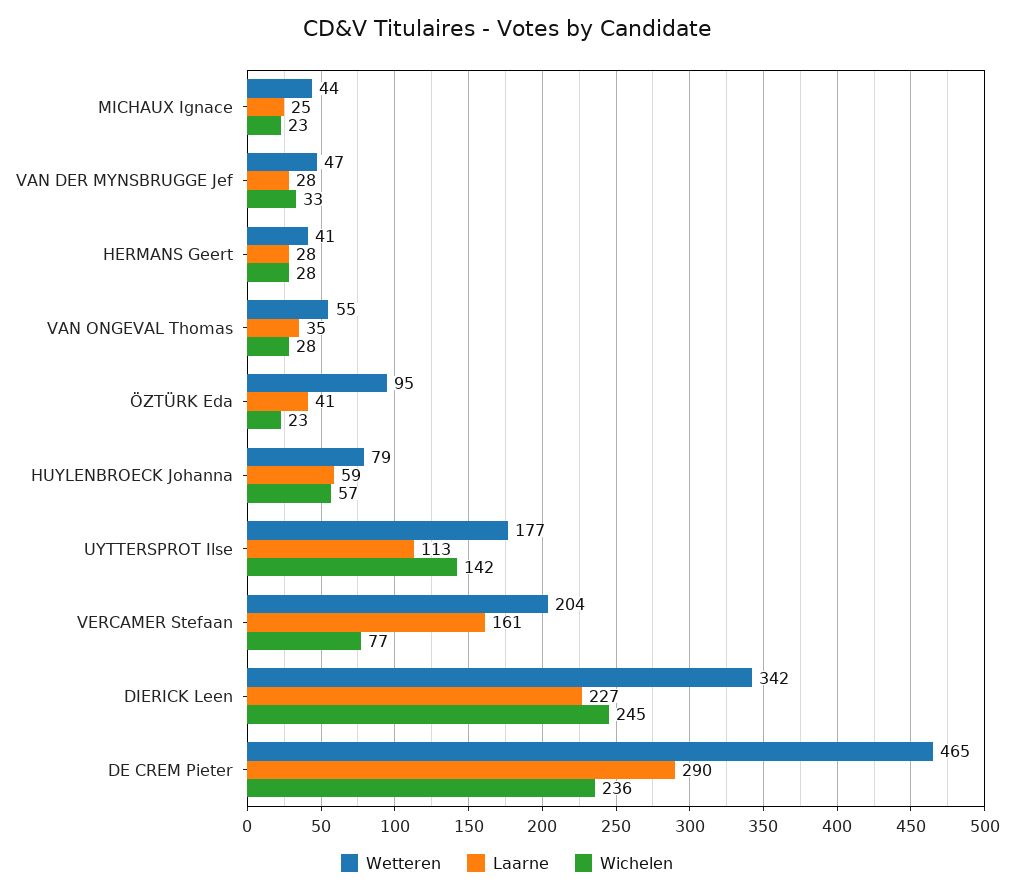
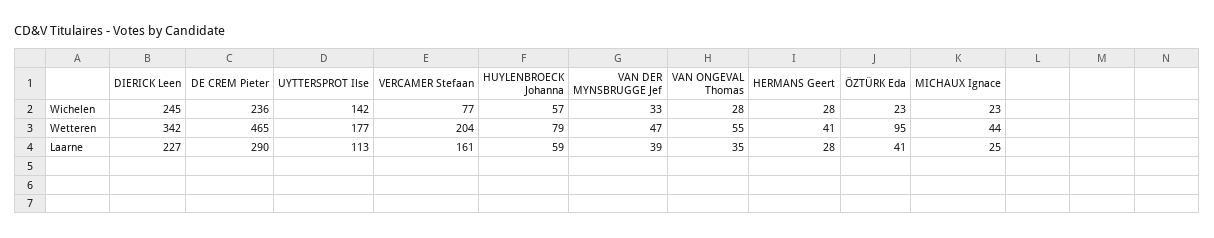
  {
    "Wetteren": {
      "MICHAUX Ignace": 44,
      "VAN DER MYNSBRUGGE Jef": 47,
      "HERMANS Geert": 41,
      "VAN ONGEVAL Thomas": 55,
      "ÖZTÜRK Eda": 95,
      "HUYLENBROECK Johanna": 79,
      "UYTTERSPROT Ilse": 177,
      "VERCAMER Stefaan": 204,
      "DIERICK Leen": 342,
      "DE CREM Pieter": 465
    },
    "Laarne": {
      "MICHAUX Ignace": 25,
-     "VAN DER MYNSBRUGGE Jef": 28,
+     "VAN DER MYNSBRUGGE Jef": 39,
      "HERMANS Geert": 28,
      "VAN ONGEVAL Thomas": 35,
      "ÖZTÜRK Eda": 41,
      "HUYLENBROECK Johanna": 59,
      "UYTTERSPROT Ilse": 113,
      "VERCAMER Stefaan": 161,
      "DIERICK Leen": 227,
      "DE CREM Pieter": 290
    },
    "Wichelen": {
      "MICHAUX Ignace": 23,
      "VAN DER MYNSBRUGGE Jef": 33,
      "HERMANS Geert": 28,
      "VAN ONGEVAL Thomas": 28,
      "ÖZTÜRK Eda": 23,
      "HUYLENBROECK Johanna": 57,
      "UYTTERSPROT Ilse": 142,
      "VERCAMER Stefaan": 77,
      "DIERICK Leen": 245,
      "DE CREM Pieter": 236
    }
  }

